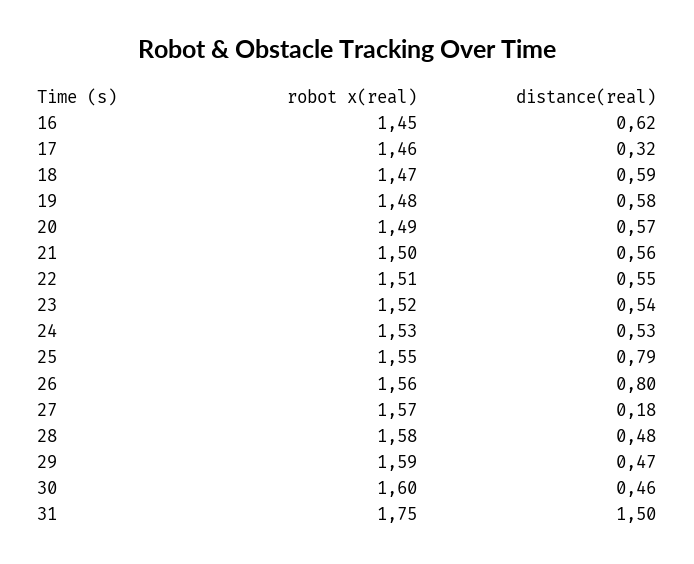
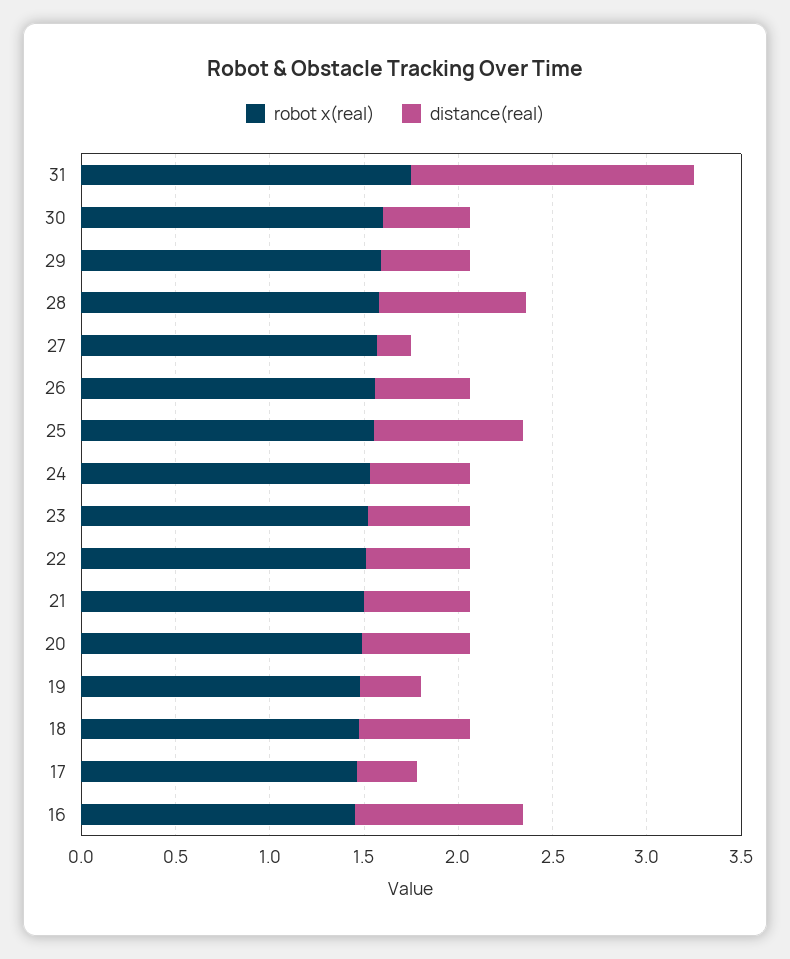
  {
    "robot x(real)": {
      "16": 1.45,
      "17": 1.46,
      "18": 1.47,
      "19": 1.48,
      "20": 1.49,
      "21": 1.5,
      "22": 1.51,
      "23": 1.52,
      "24": 1.53,
      "25": 1.55,
      "26": 1.56,
      "27": 1.57,
      "28": 1.58,
      "29": 1.59,
      "30": 1.6,
      "31": 1.75
    },
    "distance(real)": {
-     "16": 0.62,
+     "16": 0.9,
      "17": 0.32,
      "18": 0.59,
-     "19": 0.58,
+     "19": 0.3,
      "20": 0.57,
      "21": 0.56,
      "22": 0.55,
      "23": 0.54,
      "24": 0.53,
      "25": 0.79,
-     "26": 0.8,
+     "26": 0.5,
      "27": 0.18,
-     "28": 0.48,
+     "28": 0.8,
      "29": 0.47,
      "30": 0.46,
      "31": 1.5
    }
  }

